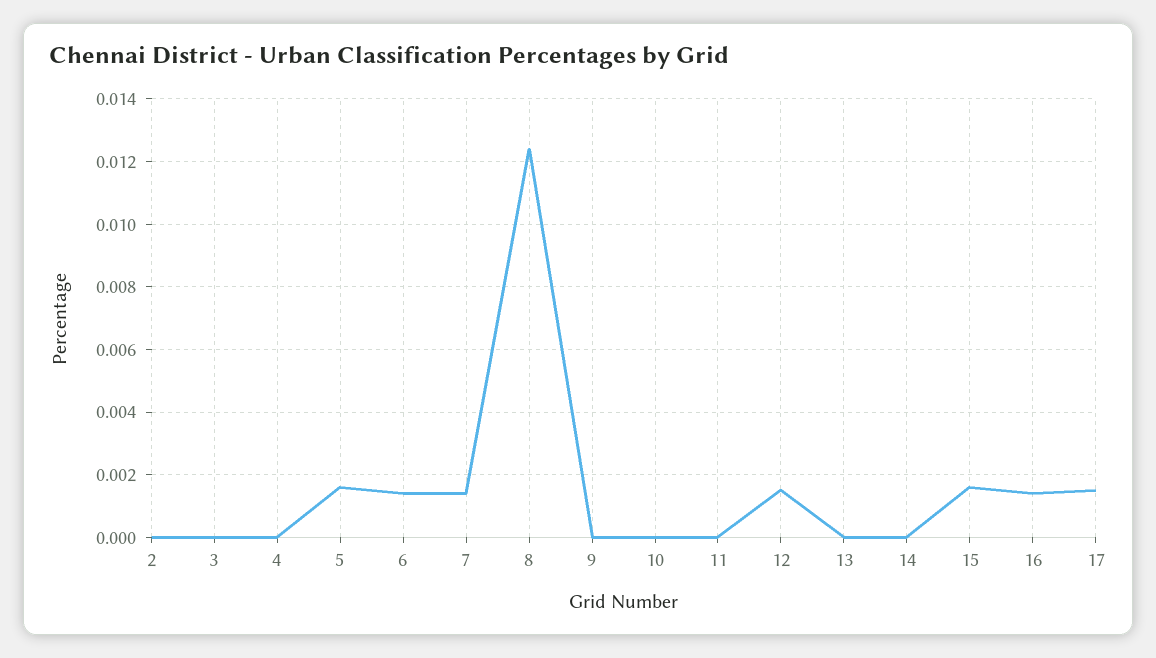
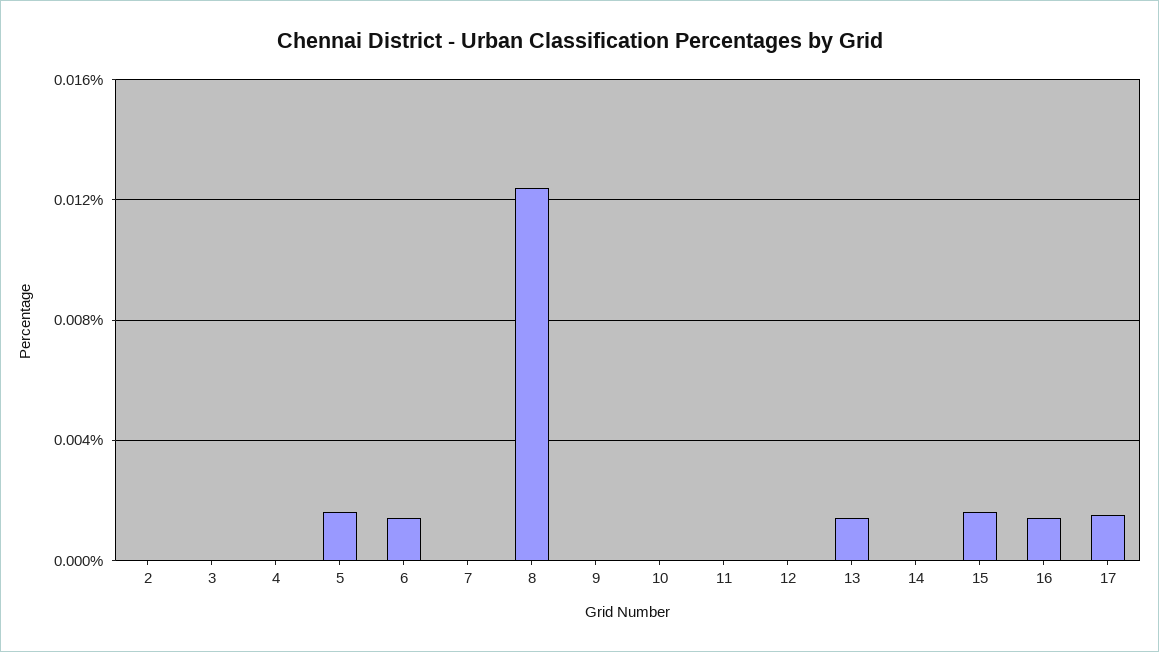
  {
    "2": 0,
    "3": 0,
    "4": 0,
    "5": 0.0015,
    "6": 0.0015,
-   "7": 0.0015,
+   "7": 0,
    "8": 0.0125,
    "9": 0,
    "10": 0,
    "11": 0,
-   "12": 0.0015,
+   "12": 0,
-   "13": 0,
+   "13": 0.0015,
    "14": 0,
    "15": 0.0015,
    "16": 0.0015,
    "17": 0.0015
  }

